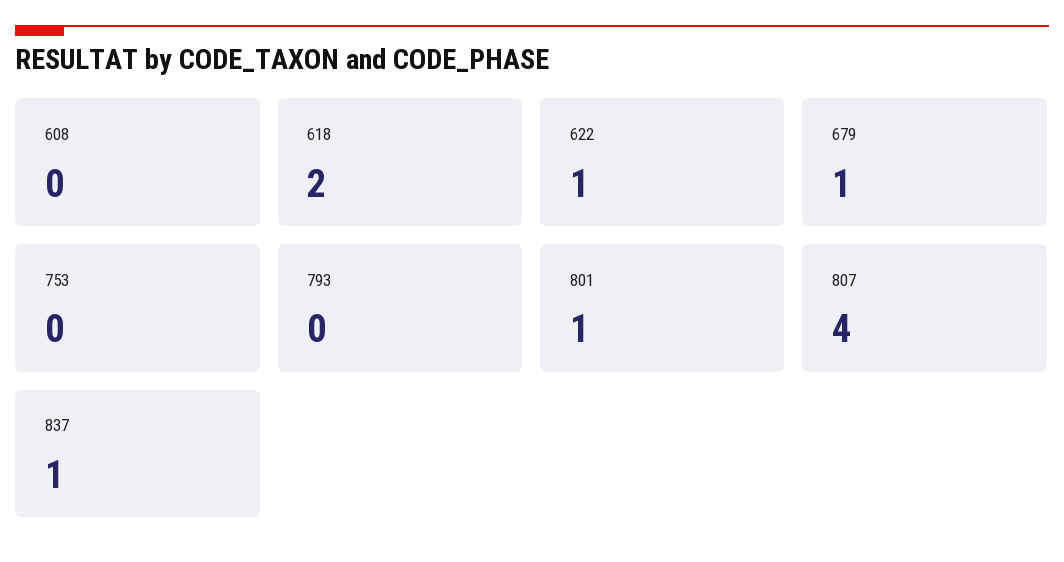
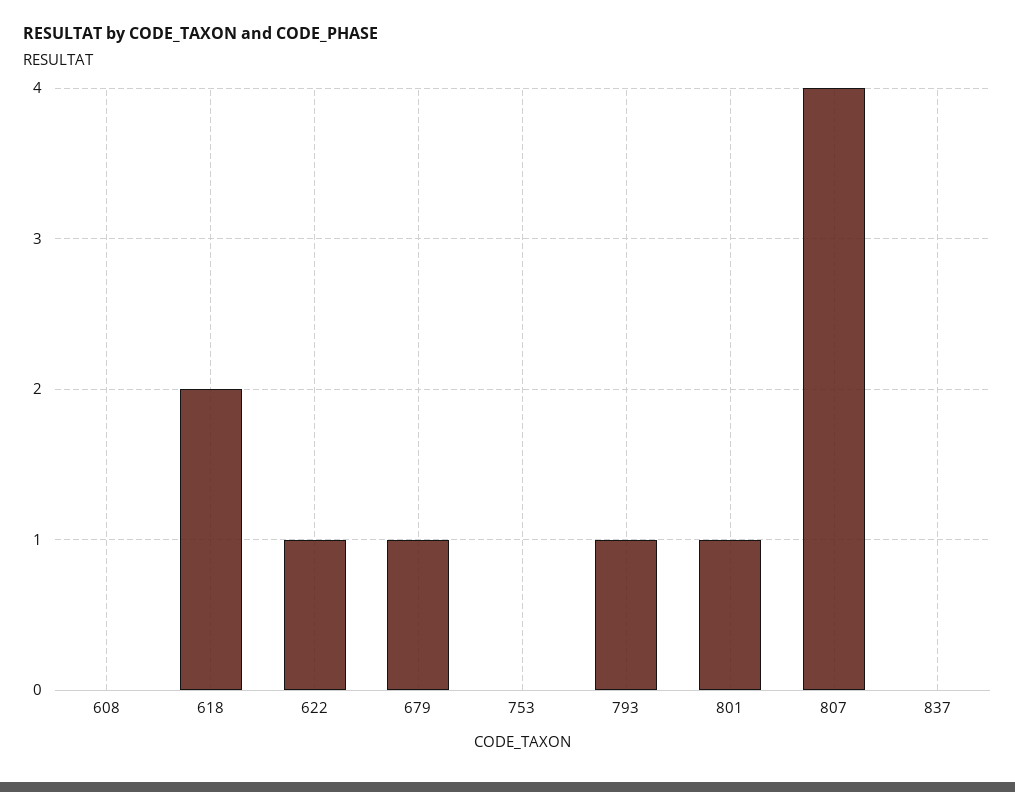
  {
    "608": 0,
    "618": 2,
    "622": 1,
    "679": 1,
    "753": 0,
-   "793": 0,
+   "793": 1,
    "801": 1,
    "807": 4,
-   "837": 1
+   "837": 0
  }

